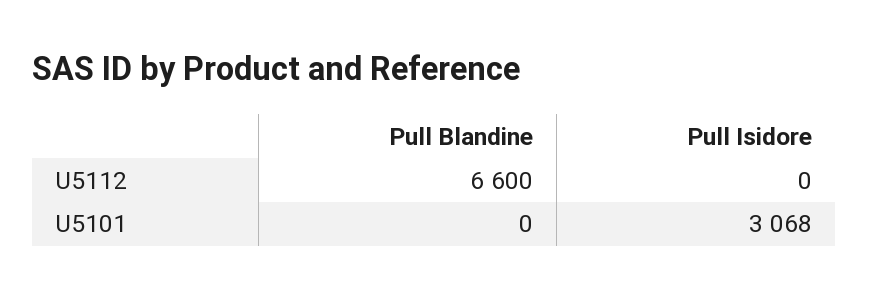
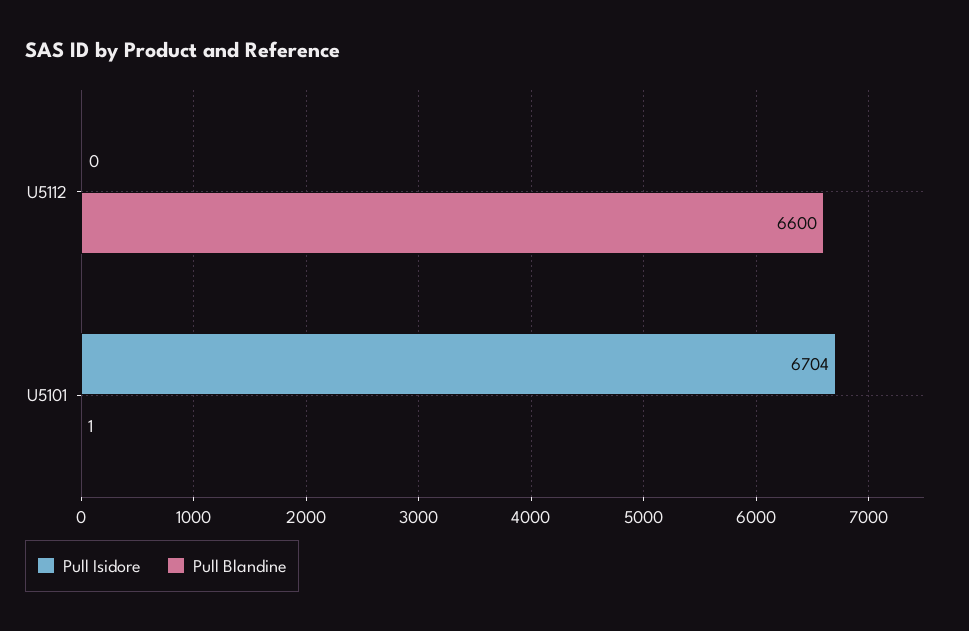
  {
    "Pull Blandine": {
      "U5112": 6600,
-     "U5101": 0
+     "U5101": 1
    },
    "Pull Isidore": {
      "U5112": 0,
-     "U5101": 3068
+     "U5101": 6704
    }
  }

